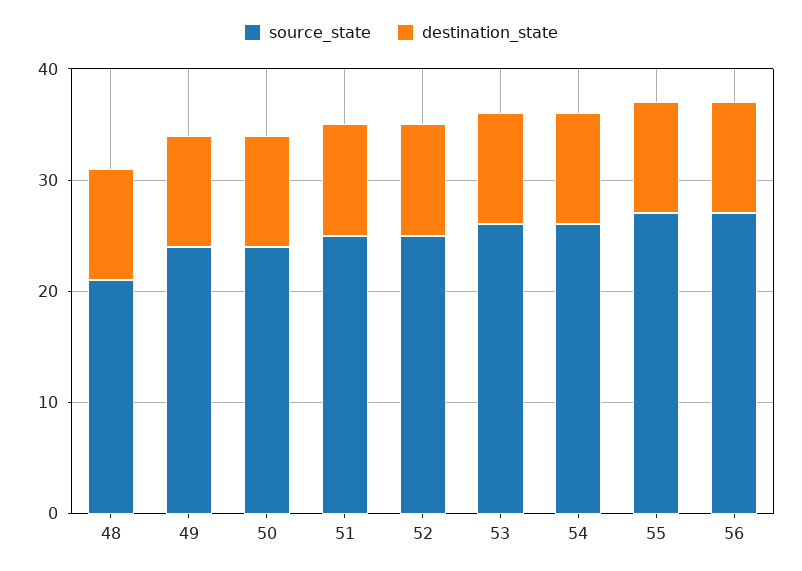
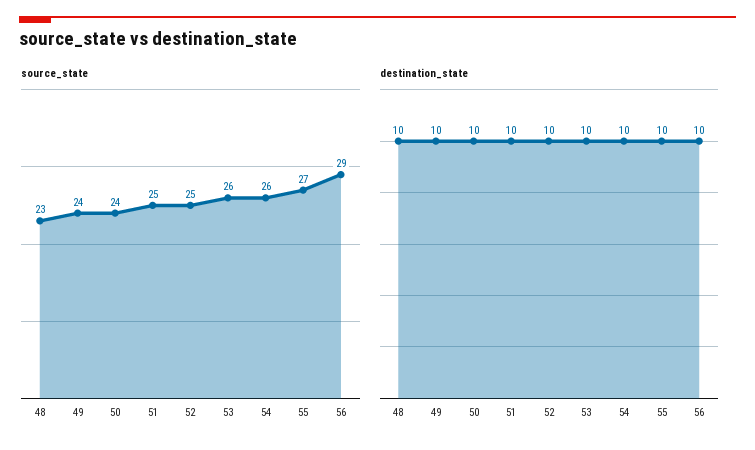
  {
    "source_state": {
-     "48": 21,
+     "48": 23,
      "49": 24,
      "50": 24,
      "51": 25,
      "52": 25,
      "53": 26,
      "54": 26,
      "55": 27,
-     "56": 27
+     "56": 29
    },
    "destination_state": {
      "48": 10,
      "49": 10,
      "50": 10,
      "51": 10,
      "52": 10,
      "53": 10,
      "54": 10,
      "55": 10,
      "56": 10
    }
  }

